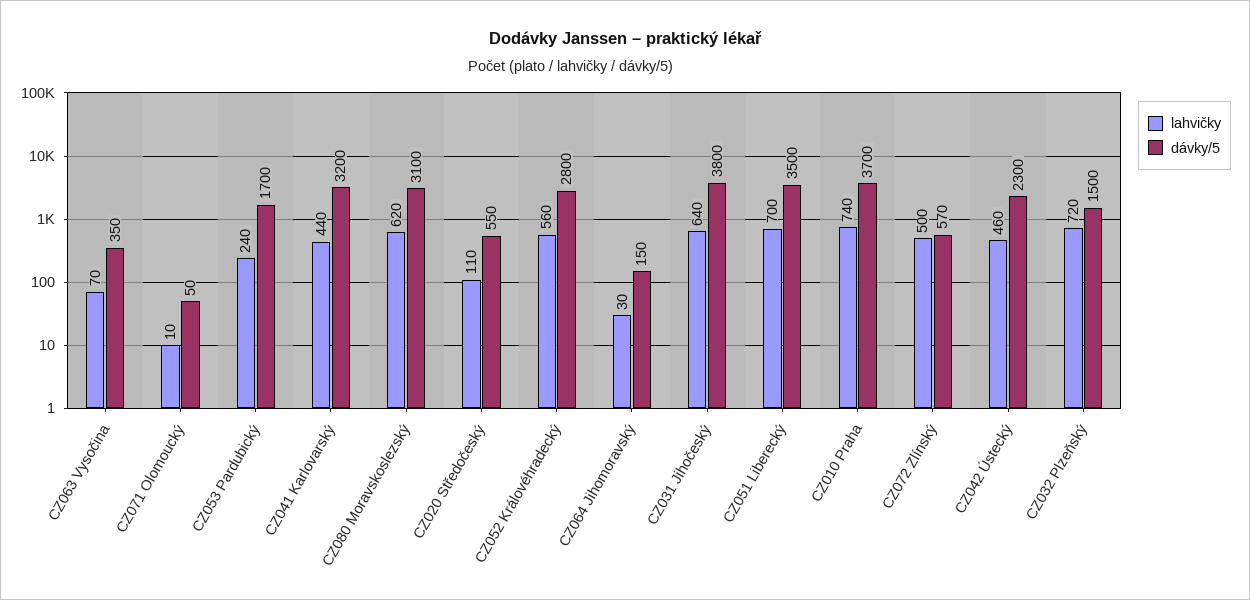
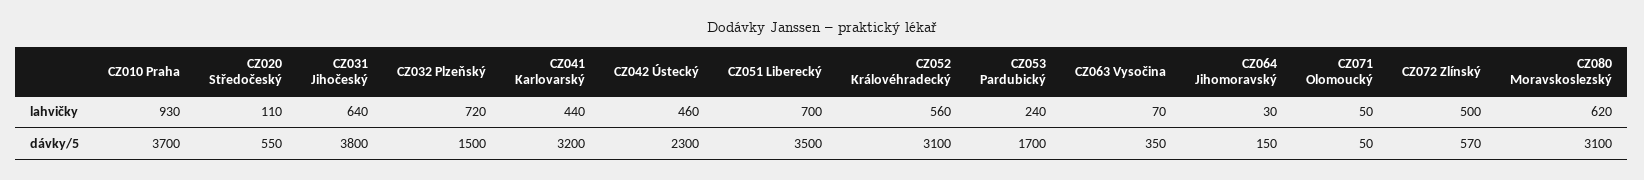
  {
    "lahvičky": {
      "CZ063 Vysočina": 70,
-     "CZ071 Olomoucký": 10,
+     "CZ071 Olomoucký": 50,
      "CZ053 Pardubický": 240,
      "CZ041 Karlovarský": 440,
      "CZ080 Moravskoslezský": 620,
      "CZ020 Středočeský": 110,
      "CZ052 Královéhradecký": 560,
      "CZ064 Jihomoravský": 30,
      "CZ031 Jihočeský": 640,
      "CZ051 Liberecký": 700,
-     "CZ010 Praha": 740,
+     "CZ010 Praha": 930,
      "CZ072 Zlínský": 500,
      "CZ042 Ústecký": 460,
      "CZ032 Plzeňský": 720
    },
    "dávky/5": {
      "CZ063 Vysočina": 350,
      "CZ071 Olomoucký": 50,
      "CZ053 Pardubický": 1700,
      "CZ041 Karlovarský": 3200,
      "CZ080 Moravskoslezský": 3100,
      "CZ020 Středočeský": 550,
-     "CZ052 Královéhradecký": 2800,
+     "CZ052 Královéhradecký": 3100,
      "CZ064 Jihomoravský": 150,
      "CZ031 Jihočeský": 3800,
      "CZ051 Liberecký": 3500,
      "CZ010 Praha": 3700,
      "CZ072 Zlínský": 570,
      "CZ042 Ústecký": 2300,
      "CZ032 Plzeňský": 1500
    }
  }

